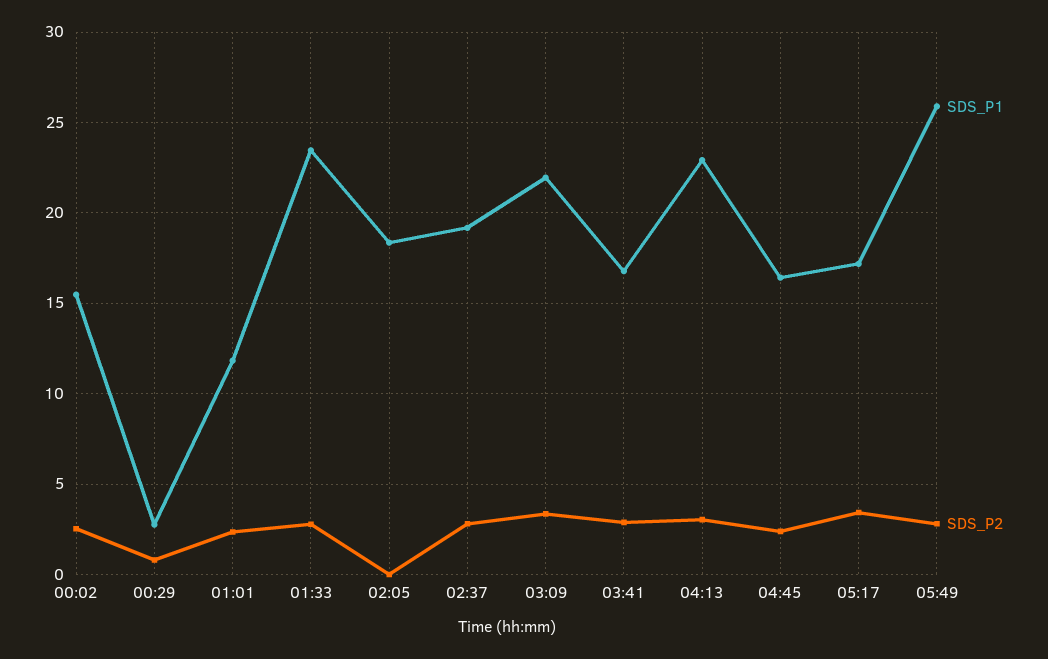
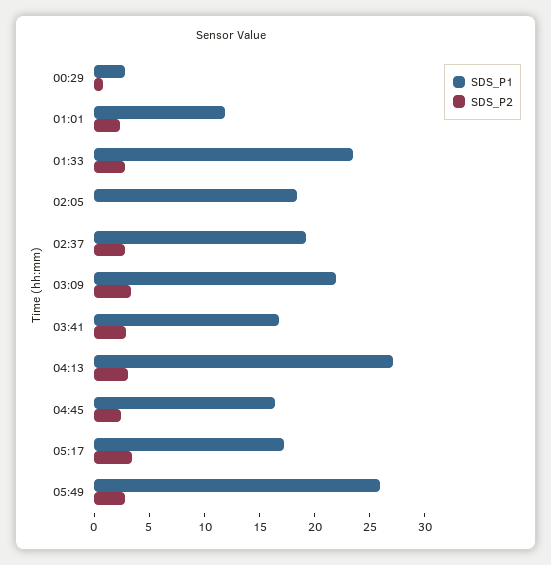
  {
    "SDS_P1": {
-     "00:02": 15.5,
      "00:29": 3,
      "01:01": 12,
      "01:33": 23.5,
      "02:05": 18.5,
      "02:37": 19,
      "03:09": 22,
      "03:41": 17,
-     "04:13": 23,
+     "04:13": 27,
      "04:45": 16.5,
      "05:17": 17,
      "05:49": 26
    },
    "SDS_P2": {
-     "00:02": 2.5,
      "00:29": 1,
      "01:01": 2.5,
      "01:33": 3,
      "02:05": 0,
      "02:37": 3,
      "03:09": 3.5,
      "03:41": 3,
      "04:13": 3,
      "04:45": 2.5,
      "05:17": 3.5,
      "05:49": 3
    }
  }

